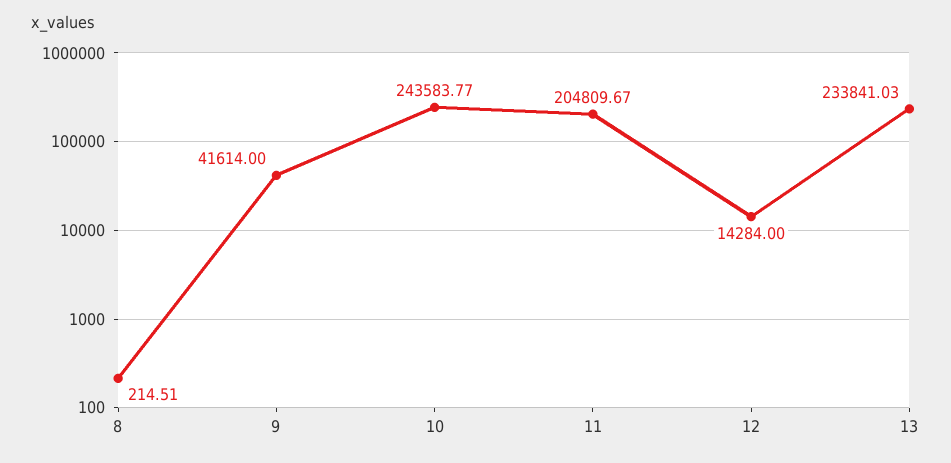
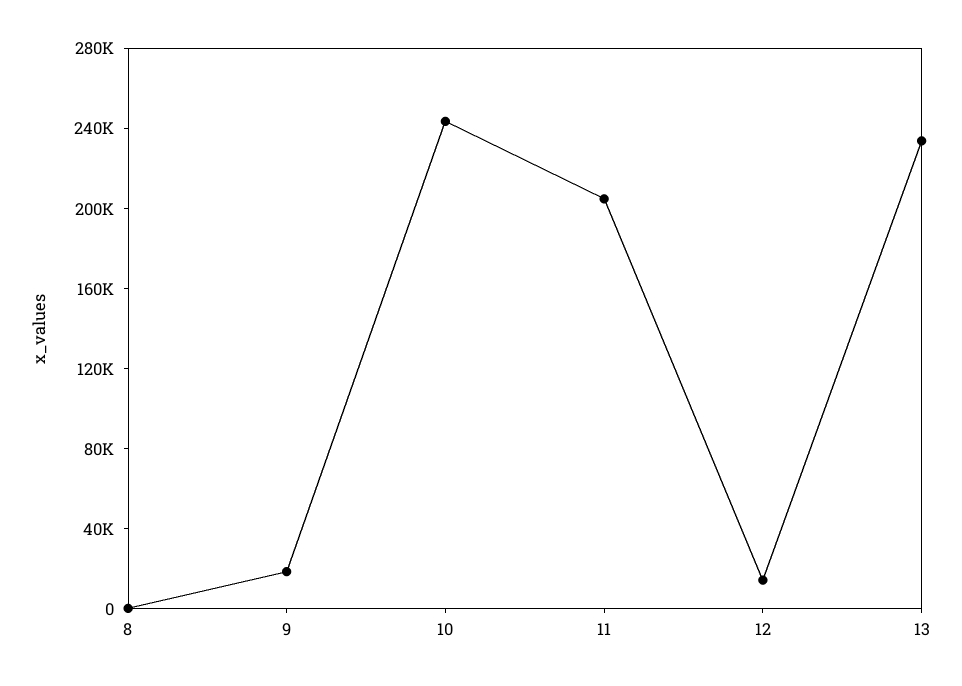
  {
    "8": 214.51,
-   "9": 41614,
+   "9": 20000,
    "10": 243583.77,
    "11": 204809.67,
    "12": 14284,
    "13": 233841.03
  }

